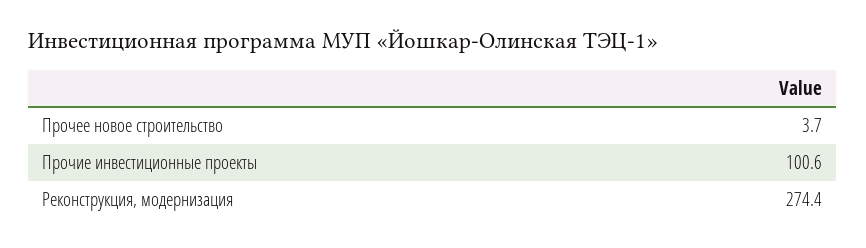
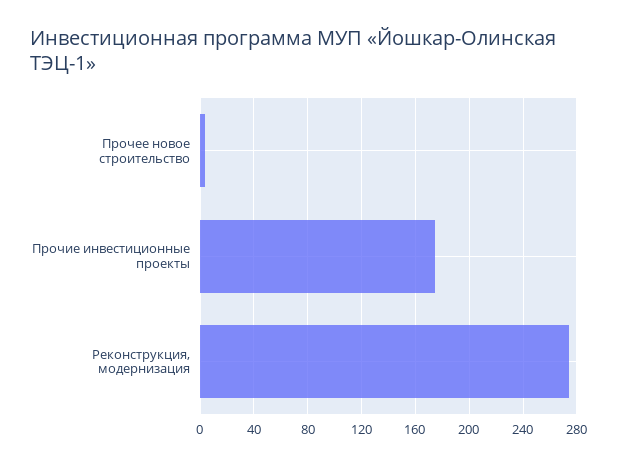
  {
    "Прочее новое строительство": 3.7,
-   "Прочие инвестиционные проекты": 100.6,
+   "Прочие инвестиционные проекты": 175,
    "Реконструкция, модернизация": 274.4
  }

